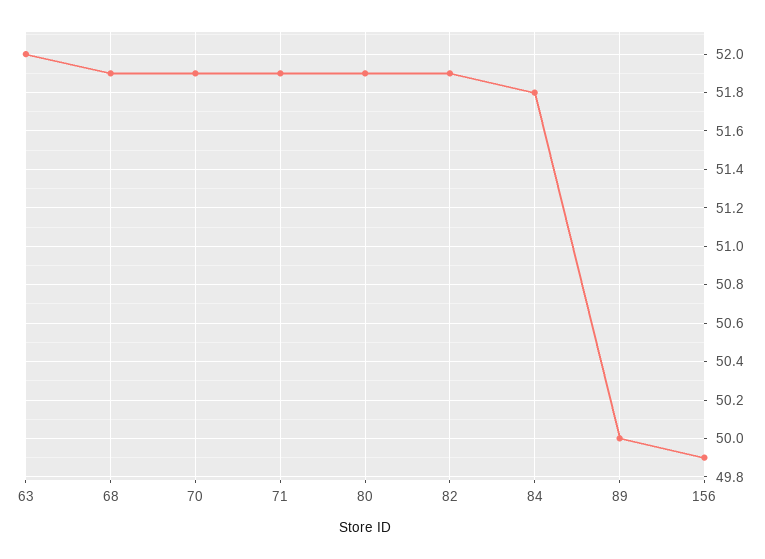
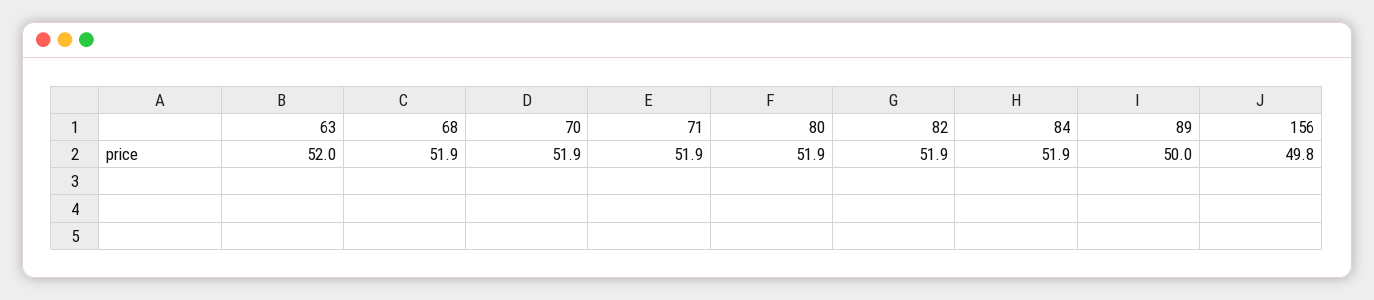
  {
    "63": 52,
    "68": 51.9,
    "70": 51.9,
    "71": 51.9,
    "80": 51.9,
    "82": 51.9,
-   "84": 51.8,
+   "84": 51.9,
    "89": 50,
-   "156": 49.9
+   "156": 49.8
  }

